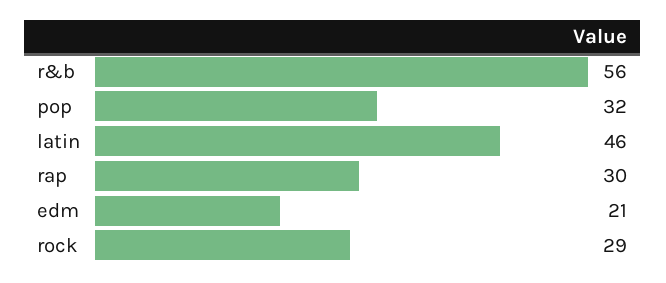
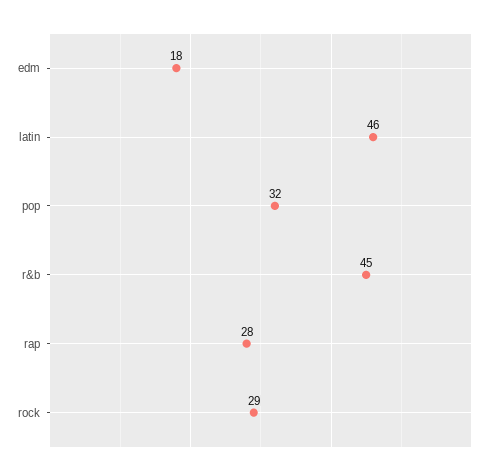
  {
-   "r&b": 56,
+   "r&b": 45,
    "pop": 32,
    "latin": 46,
-   "rap": 30,
+   "rap": 28,
-   "edm": 21,
+   "edm": 18,
    "rock": 29
  }

